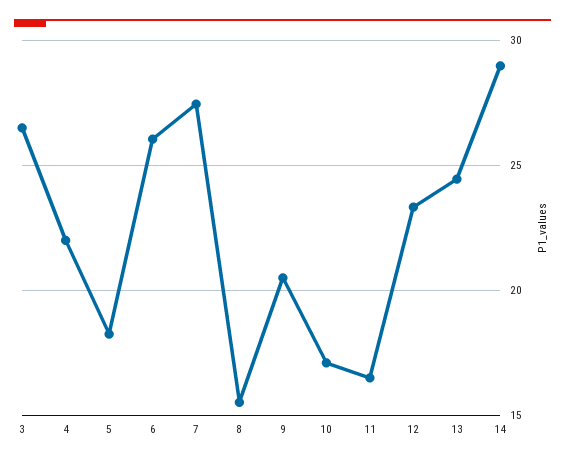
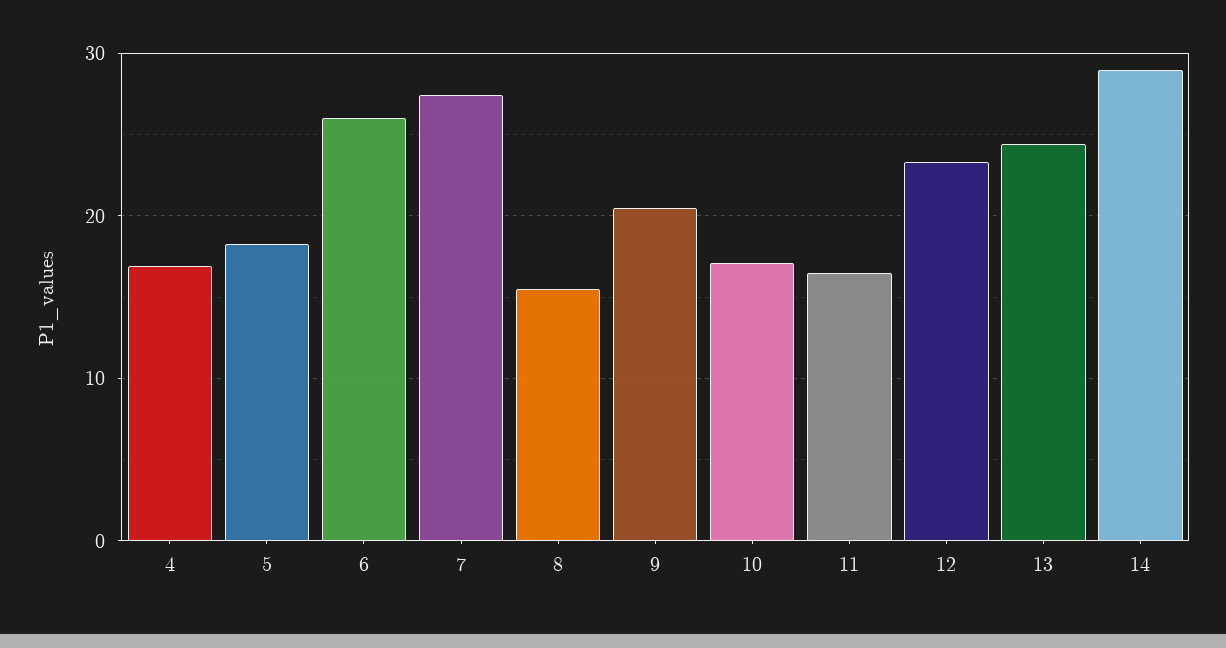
  {
-   "3": 26.5,
-   "4": 22,
+   "4": 17,
    "5": 18.5,
    "6": 26,
    "7": 27.5,
    "8": 15.5,
    "9": 20.5,
    "10": 17,
    "11": 16.5,
    "12": 23.5,
    "13": 24.5,
    "14": 29
  }

